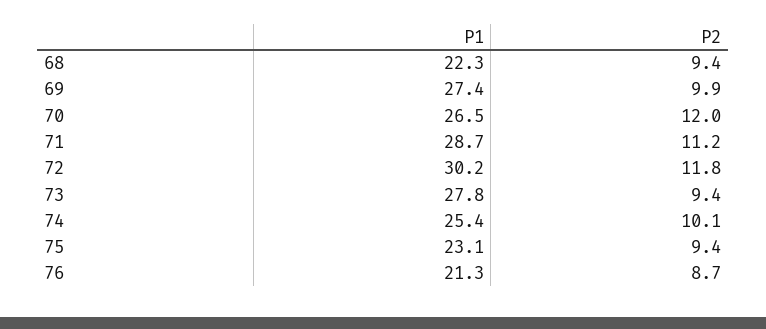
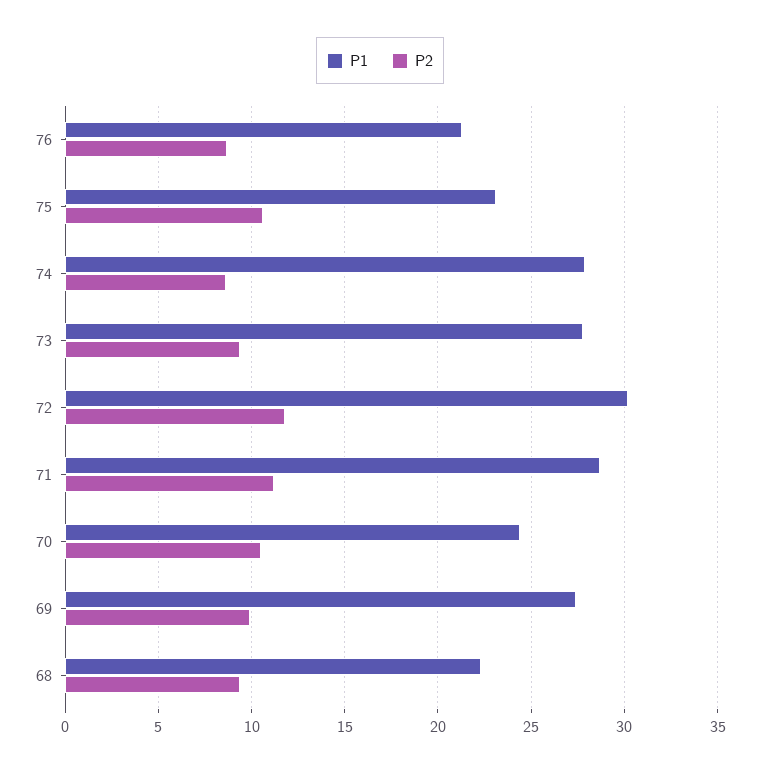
  {
    "P1": {
      "68": 22.3,
      "69": 27.4,
-     "70": 26.5,
+     "70": 24.5,
      "71": 28.7,
      "72": 30.2,
      "73": 27.8,
-     "74": 25.4,
+     "74": 28,
      "75": 23.1,
      "76": 21.3
    },
    "P2": {
      "68": 9.4,
      "69": 9.9,
-     "70": 12,
+     "70": 10.5,
      "71": 11.2,
      "72": 11.8,
      "73": 9.4,
-     "74": 10.1,
+     "74": 8.5,
-     "75": 9.4,
+     "75": 10.5,
      "76": 8.7
    }
  }

